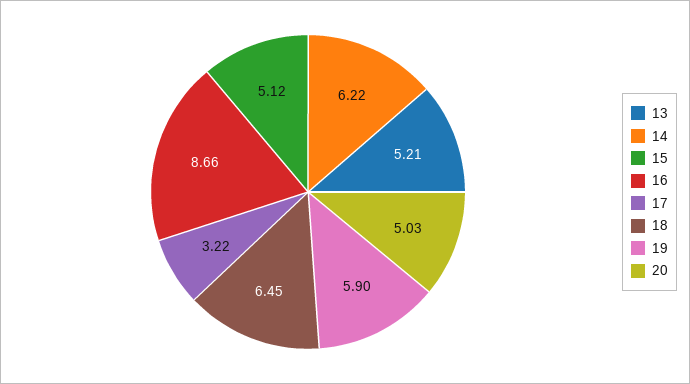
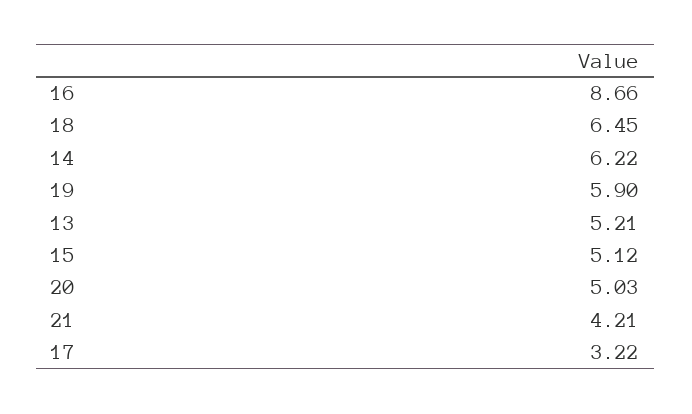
  {
    "13": 5.21,
    "14": 6.22,
    "15": 5.12,
    "16": 8.66,
    "17": 3.22,
    "18": 6.45,
    "19": 5.9,
-   "20": 5.03
+   "20": 5.03,
+   "21": 4.21
  }

